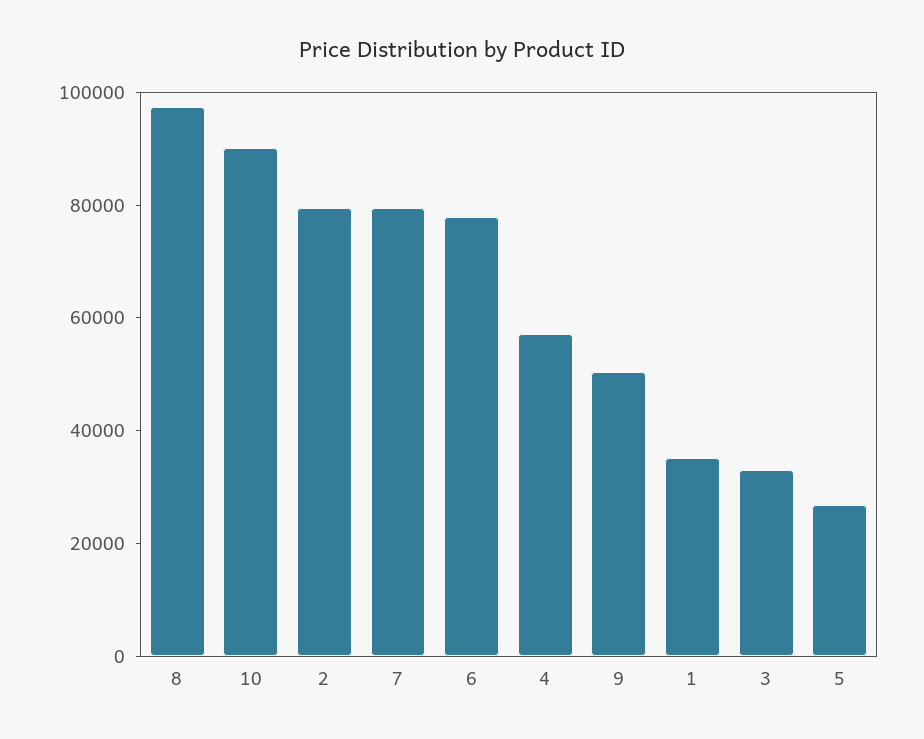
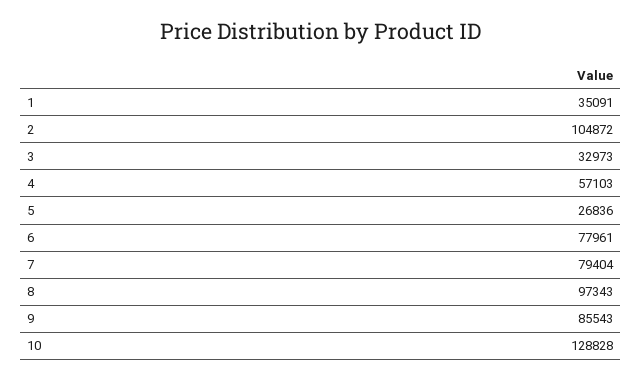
  {
    "8": 97343,
-   "10": 90000,
+   "10": 128828,
-   "2": 80000,
+   "2": 104872,
    "7": 79404,
    "6": 77961,
    "4": 57103,
-   "9": 50000,
+   "9": 85543,
    "1": 35091,
    "3": 32973,
    "5": 26836
  }

